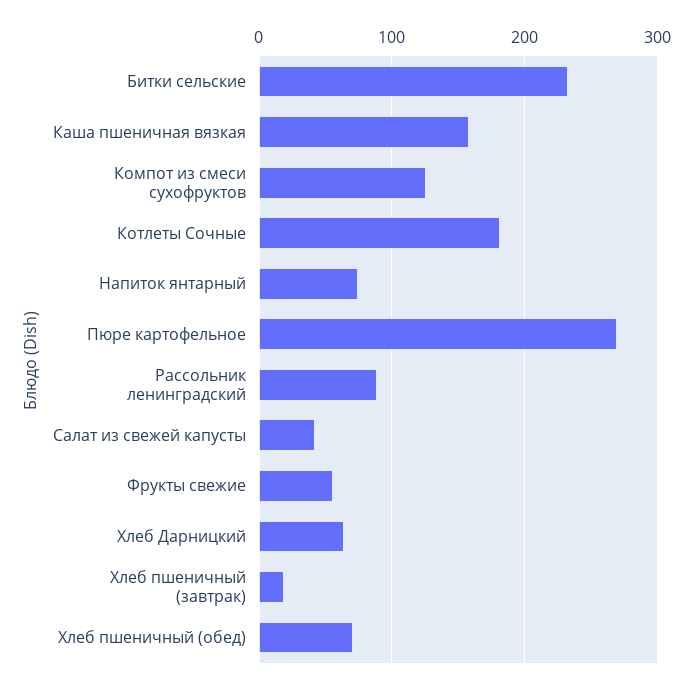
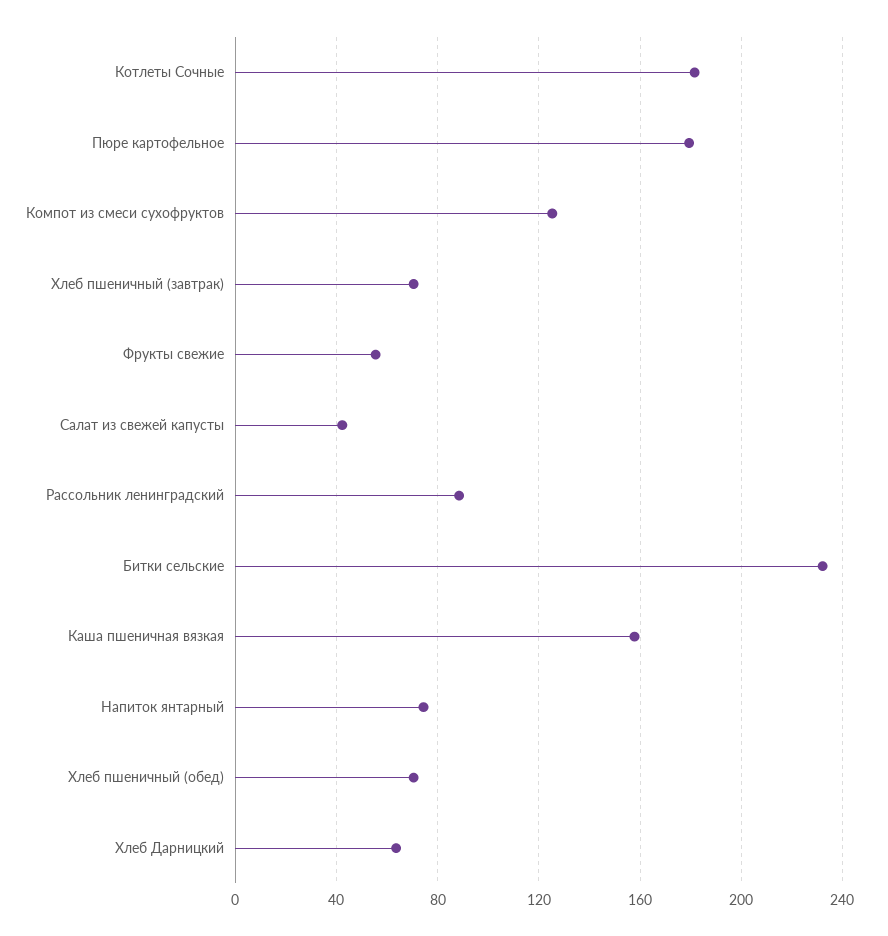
  {
    "Битки сельские": 230,
    "Каша пшеничная вязкая": 160,
    "Компот из смеси сухофруктов": 125,
    "Котлеты Сочные": 180,
    "Напиток янтарный": 75,
-   "Пюре картофельное": 270,
+   "Пюре картофельное": 180,
    "Рассольник ленинградский": 90,
    "Салат из свежей капусты": 40,
    "Фрукты свежие": 55,
    "Хлеб Дарницкий": 65,
-   "Хлеб пшеничный (завтрак)": 20,
+   "Хлеб пшеничный (завтрак)": 70,
    "Хлеб пшеничный (обед)": 70
  }

